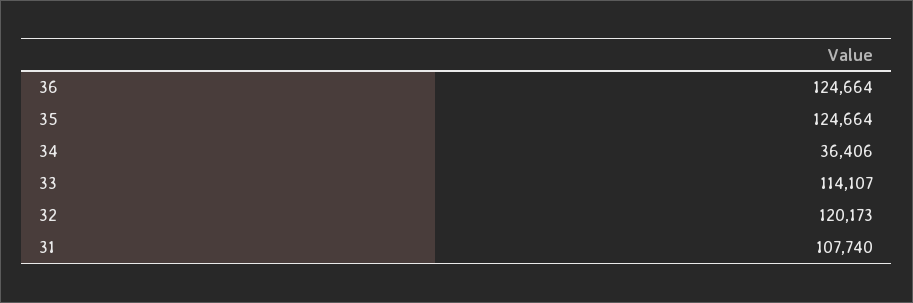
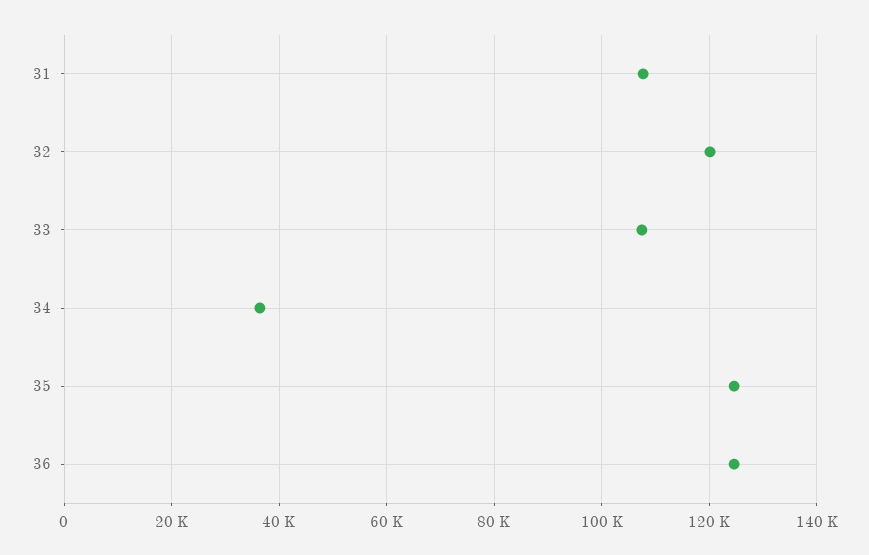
  {
    "36": 124664,
    "35": 124664,
    "34": 36406,
-   "33": 114107,
+   "33": 108000,
    "32": 120173,
    "31": 107740
  }

